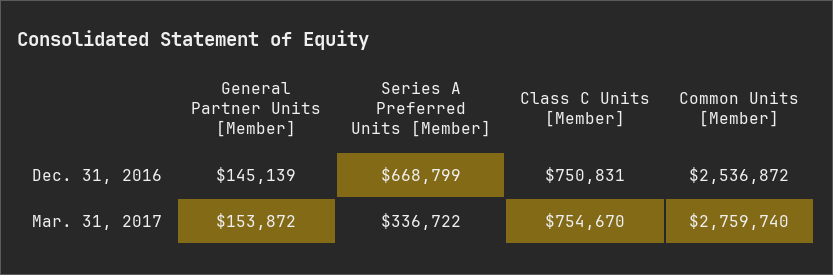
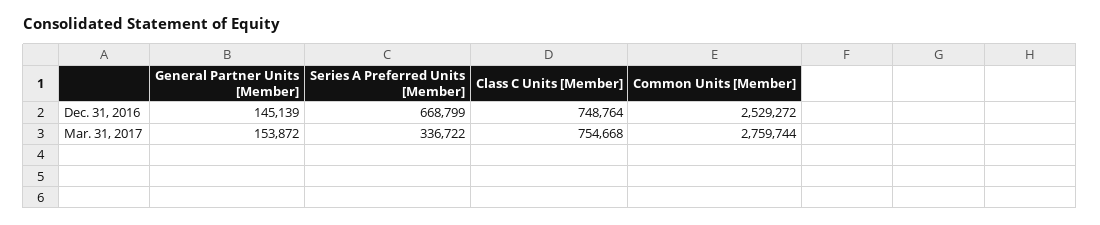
  {
    "General Partner Units [Member]": {
      "Dec. 31, 2016": 145139,
      "Mar. 31, 2017": 153872
    },
    "Series A Preferred Units [Member]": {
      "Dec. 31, 2016": 668799,
      "Mar. 31, 2017": 336722
    },
    "Class C Units [Member]": {
-     "Dec. 31, 2016": 750831,
+     "Dec. 31, 2016": 748764,
-     "Mar. 31, 2017": 754670
+     "Mar. 31, 2017": 754668
    },
    "Common Units [Member]": {
-     "Dec. 31, 2016": 2536872,
+     "Dec. 31, 2016": 2529272,
-     "Mar. 31, 2017": 2759740
+     "Mar. 31, 2017": 2759744
    }
  }

